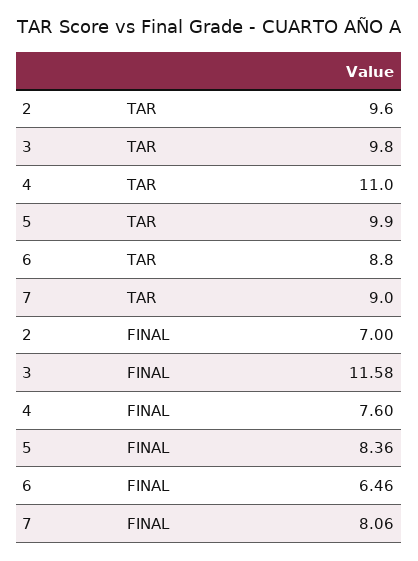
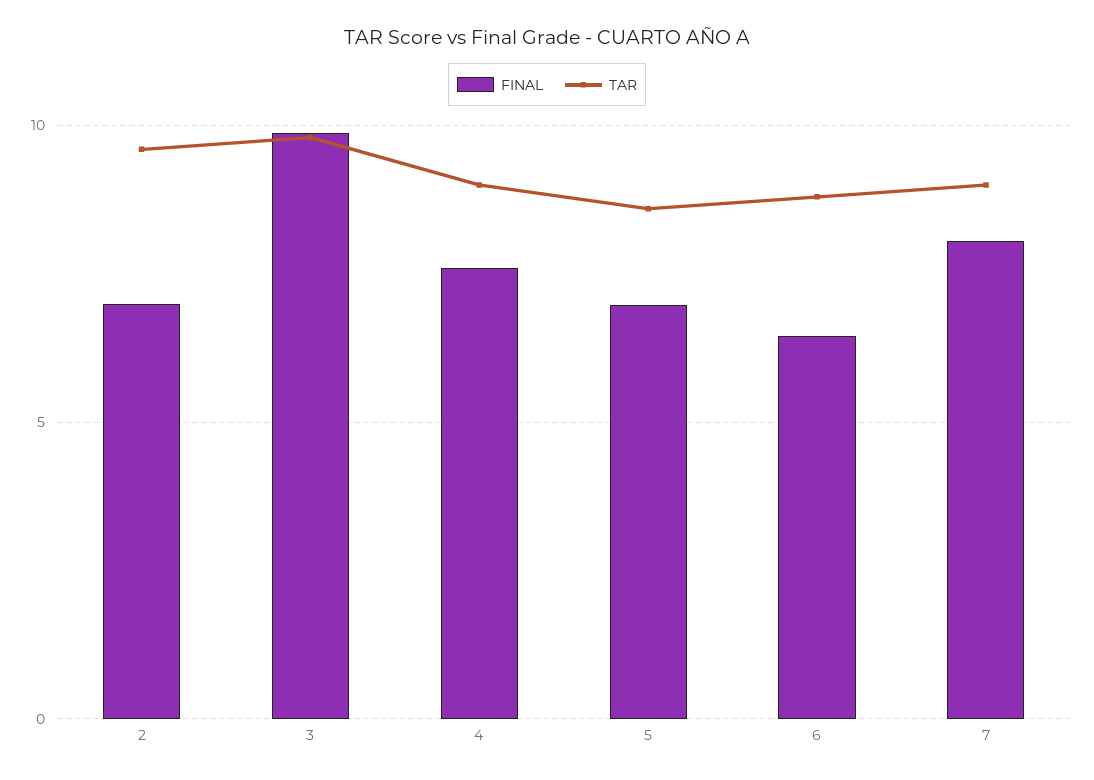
  {
    "TAR": {
      "2": 9.6,
      "3": 9.8,
-     "4": 11,
+     "4": 9,
-     "5": 9.9,
+     "5": 8.5,
      "6": 8.8,
      "7": 9
    },
    "FINAL": {
      "2": 7,
-     "3": 11.58,
+     "3": 10,
      "4": 7.6,
-     "5": 8.36,
+     "5": 7,
      "6": 6.46,
      "7": 8.06
    }
  }

